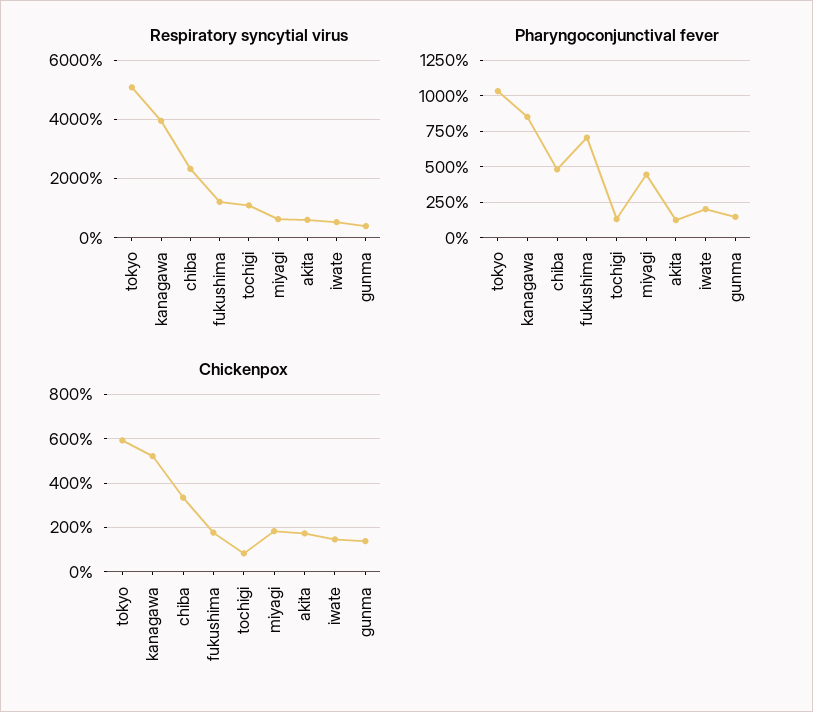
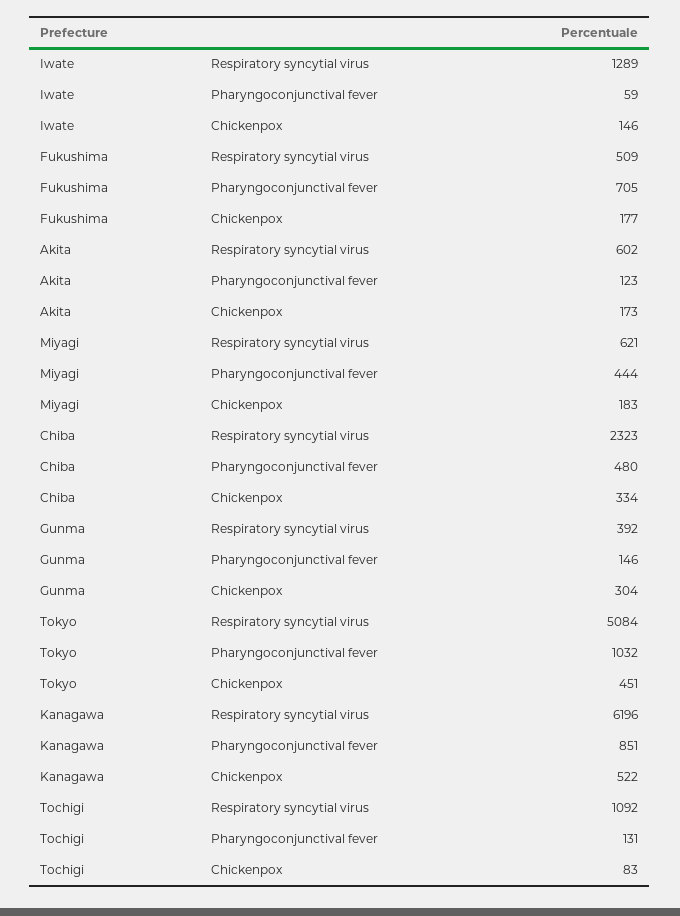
  {
    "Respiratory syncytial virus": {
      "tokyo": 5084,
-     "kanagawa": 4000,
+     "kanagawa": 6196,
      "chiba": 2323,
-     "fukushima": 1250,
+     "fukushima": 509,
      "tochigi": 1092,
      "miyagi": 621,
      "akita": 602,
-     "iwate": 500,
+     "iwate": 1289,
      "gunma": 392
    },
    "Pharyngoconjunctival fever": {
      "tokyo": 1032,
      "kanagawa": 851,
      "chiba": 480,
      "fukushima": 705,
      "tochigi": 131,
      "miyagi": 444,
      "akita": 123,
-     "iwate": 200,
+     "iwate": 59,
      "gunma": 146
    },
    "Chickenpox": {
-     "tokyo": 600,
+     "tokyo": 451,
      "kanagawa": 522,
      "chiba": 334,
      "fukushima": 177,
      "tochigi": 83,
      "miyagi": 183,
      "akita": 173,
      "iwate": 146,
-     "gunma": 150
+     "gunma": 304
    }
  }

